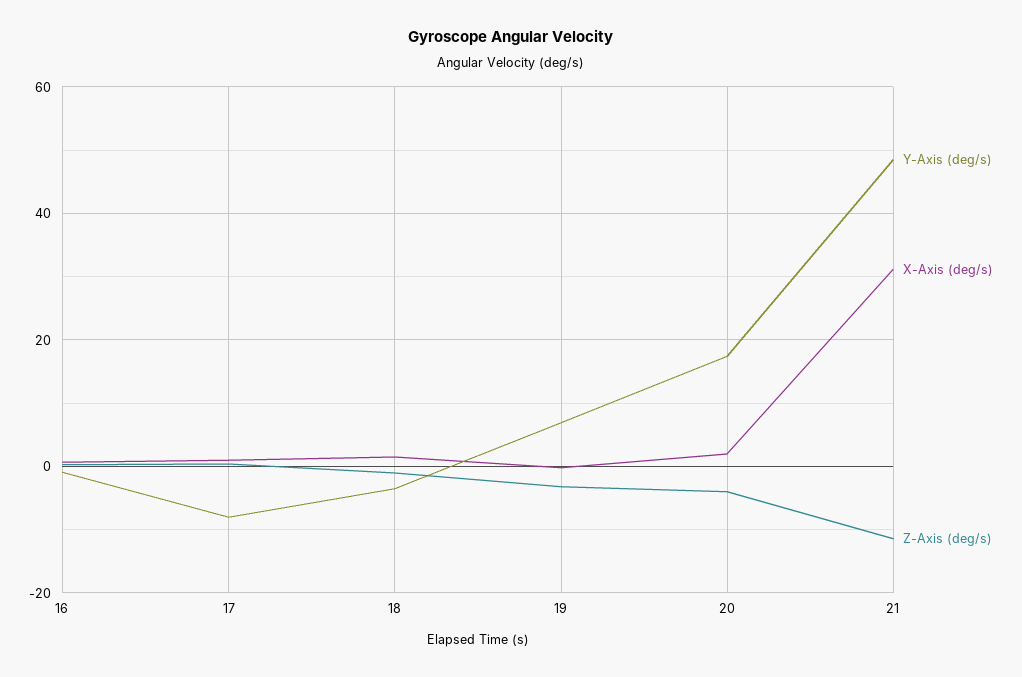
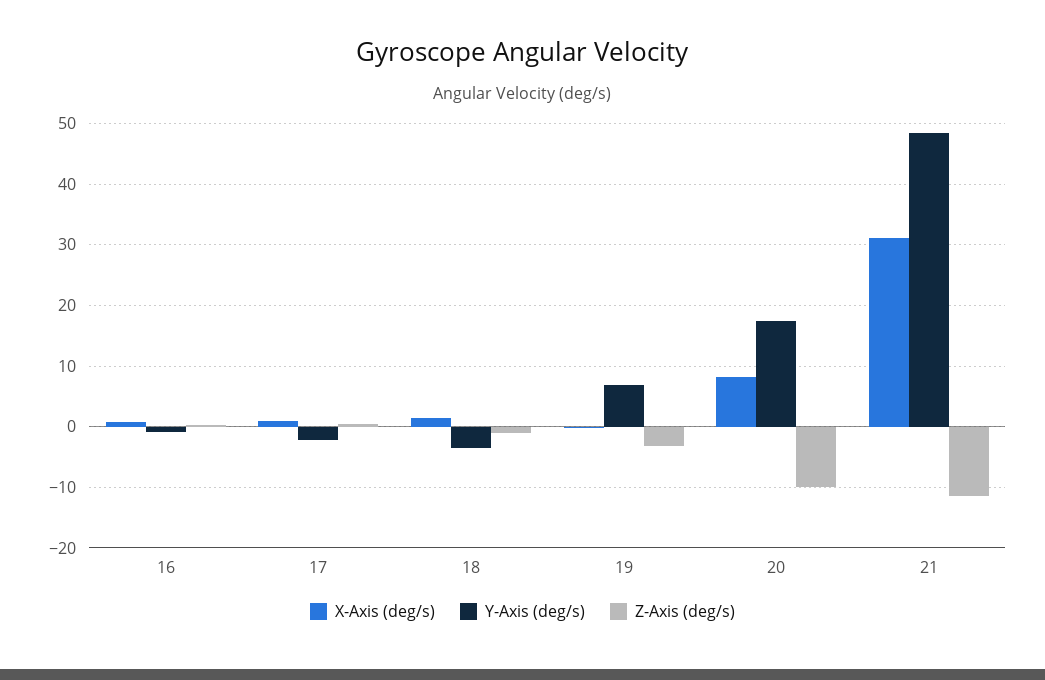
  {
    "Y-Axis (deg/s)": {
      "16": -1,
-     "17": -8,
+     "17": -2,
      "18": -4,
      "19": 7,
      "20": 17,
      "21": 49
    },
    "X-Axis (deg/s)": {
      "16": 1,
      "17": 1,
      "18": 2,
      "19": 0,
-     "20": 2,
+     "20": 8,
      "21": 31
    },
    "Z-Axis (deg/s)": {
      "16": 0,
      "17": 0,
      "18": -1,
      "19": -3,
-     "20": -4,
+     "20": -10,
      "21": -11
    }
  }

